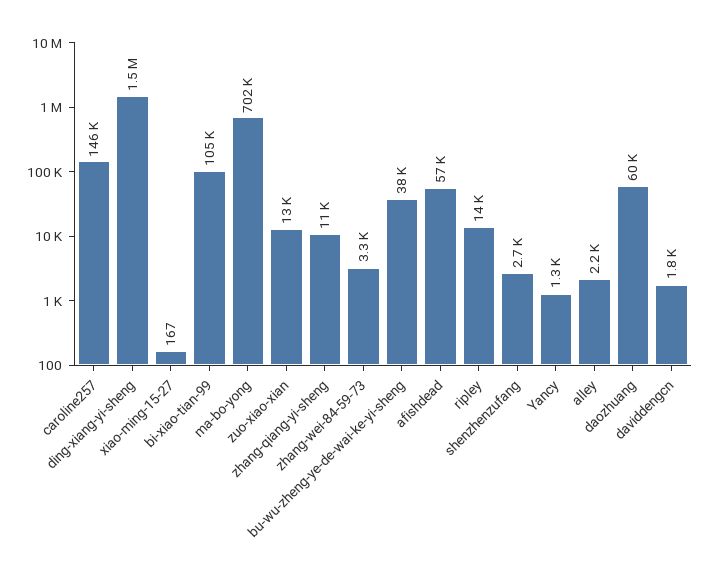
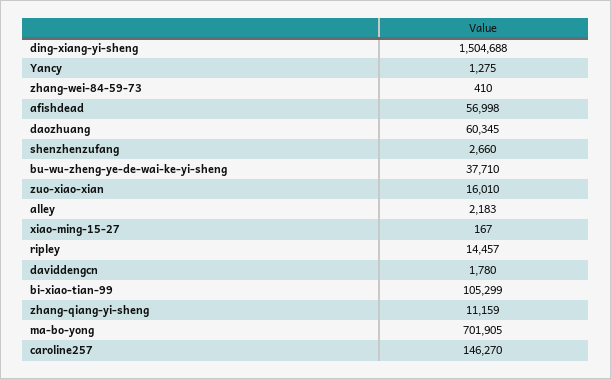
  {
    "caroline257": 146270,
    "ding-xiang-yi-sheng": 1504688,
    "xiao-ming-15-27": 167,
    "bi-xiao-tian-99": 105299,
    "ma-bo-yong": 701905,
-   "zuo-xiao-xian": 13000,
+   "zuo-xiao-xian": 16010,
    "zhang-qiang-yi-sheng": 11159,
-   "zhang-wei-84-59-73": 3300,
+   "zhang-wei-84-59-73": 410,
    "bu-wu-zheng-ye-de-wai-ke-yi-sheng": 37710,
    "afishdead": 56998,
    "ripley": 14457,
    "shenzhenzufang": 2660,
    "Yancy": 1275,
    "alley": 2183,
    "daozhuang": 60345,
    "daviddengcn": 1780
  }

